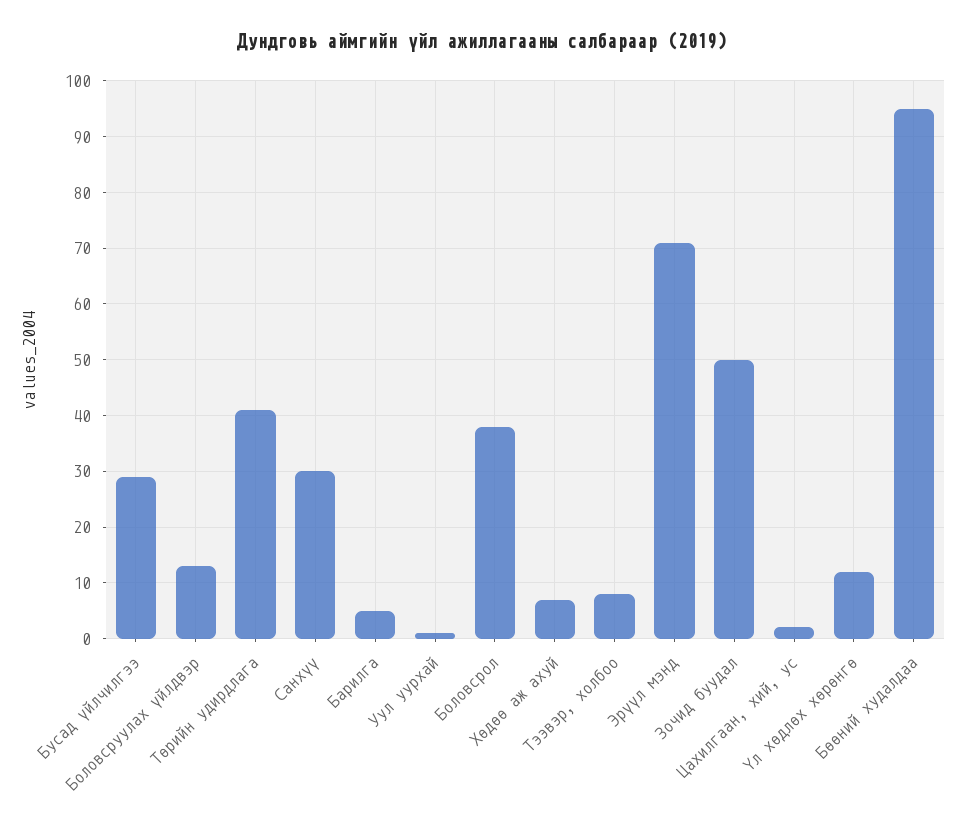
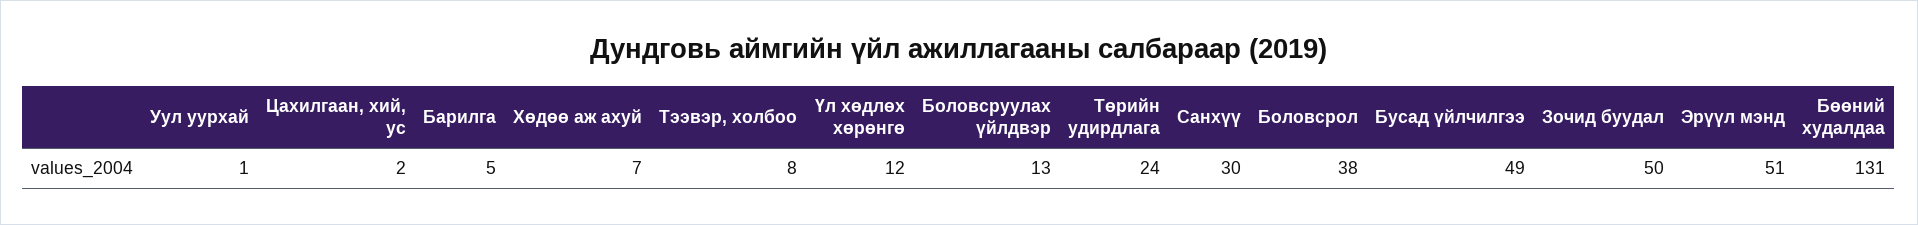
  {
-   "Бусад үйлчилгээ": 30,
+   "Бусад үйлчилгээ": 49,
    "Боловсруулах үйлдвэр": 13,
-   "Төрийн удирдлага": 40,
+   "Төрийн удирдлага": 24,
    "Санхүү": 30,
    "Барилга": 5,
    "Уул уурхай": 1,
    "Боловсрол": 38,
    "Хөдөө аж ахуй": 7,
    "Тээвэр, холбоо": 8,
-   "Эрүүл мэнд": 70,
+   "Эрүүл мэнд": 51,
    "Зочид буудал": 50,
    "Цахилгаан, хий, ус": 2,
    "Үл хөдлөх хөрөнгө": 12,
-   "Бөөний худалдаа": 95
+   "Бөөний худалдаа": 131
  }

